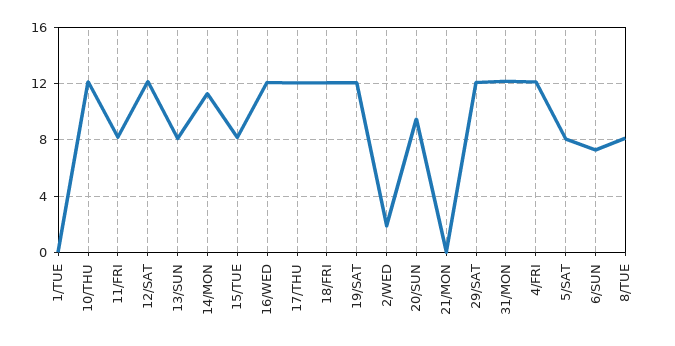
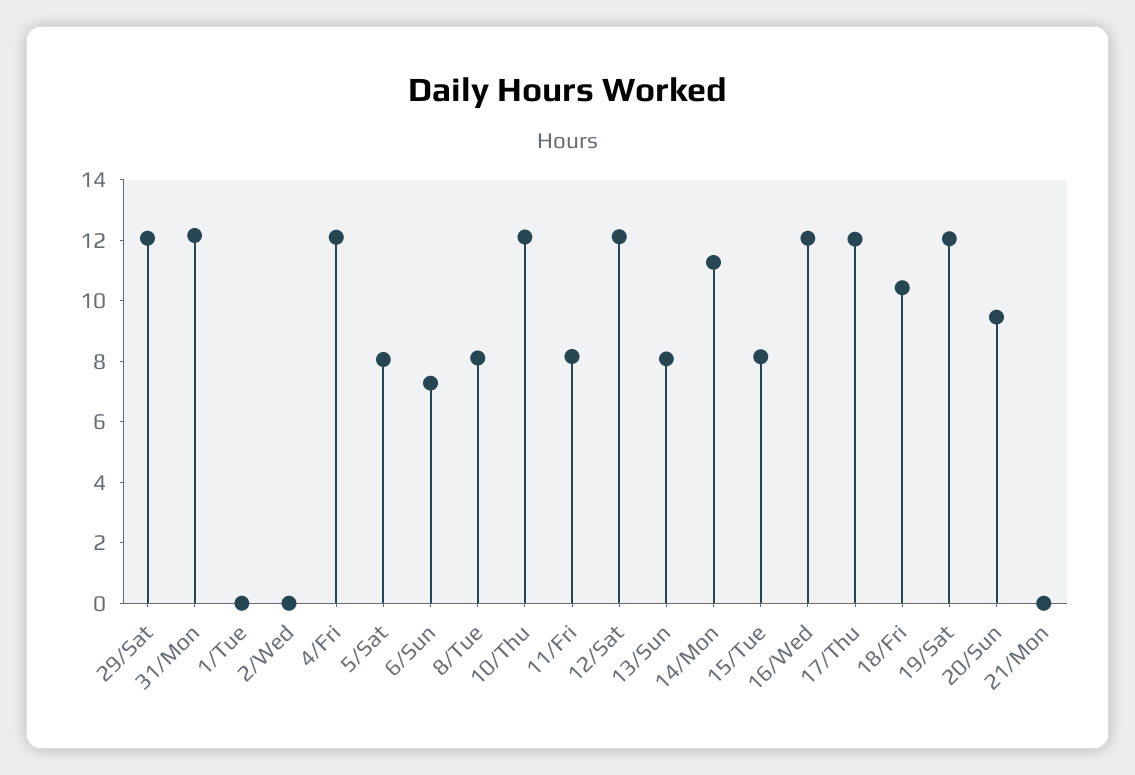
  {
    "1/TUE": 0,
    "10/THU": 12,
    "11/FRI": 8,
    "12/SAT": 12,
    "13/SUN": 8,
    "14/MON": 11.5,
    "15/TUE": 8,
    "16/WED": 12,
    "17/THU": 12,
-   "18/FRI": 12,
+   "18/FRI": 10.5,
    "19/SAT": 12,
-   "2/WED": 2,
+   "2/WED": 0,
    "20/SUN": 9.5,
    "21/MON": 0,
    "29/SAT": 12,
    "31/MON": 12,
    "4/FRI": 12,
    "5/SAT": 8,
    "6/SUN": 7.5,
    "8/TUE": 8
  }

